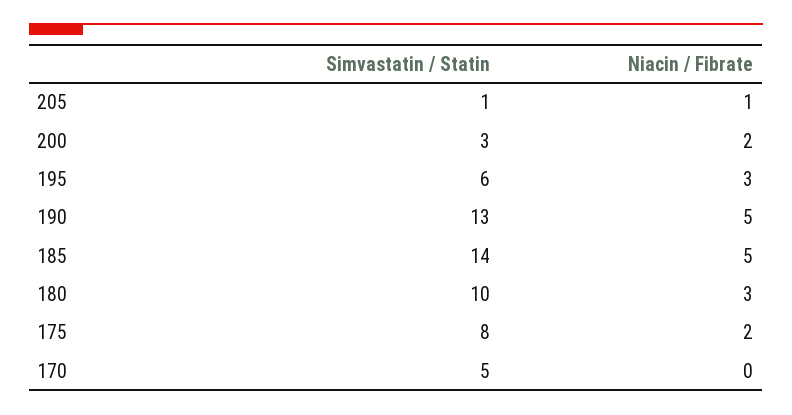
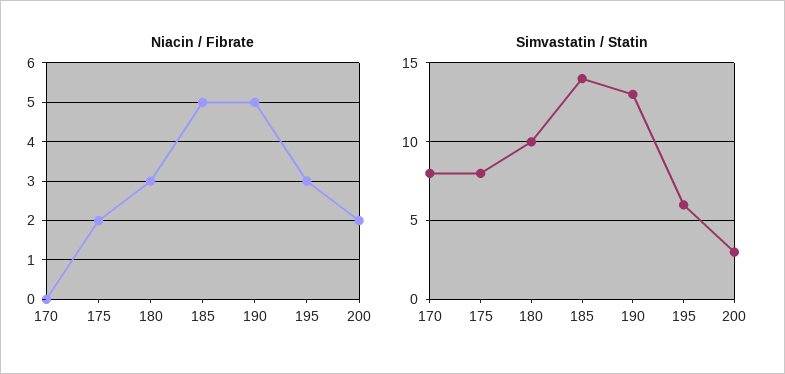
  {
    "Simvastatin / Statin": {
-     "205": 1,
      "200": 3,
      "195": 6,
      "190": 13,
      "185": 14,
      "180": 10,
      "175": 8,
-     "170": 5
+     "170": 8
    },
    "Niacin / Fibrate": {
-     "205": 1,
      "200": 2,
      "195": 3,
      "190": 5,
      "185": 5,
      "180": 3,
      "175": 2,
      "170": 0
    }
  }

